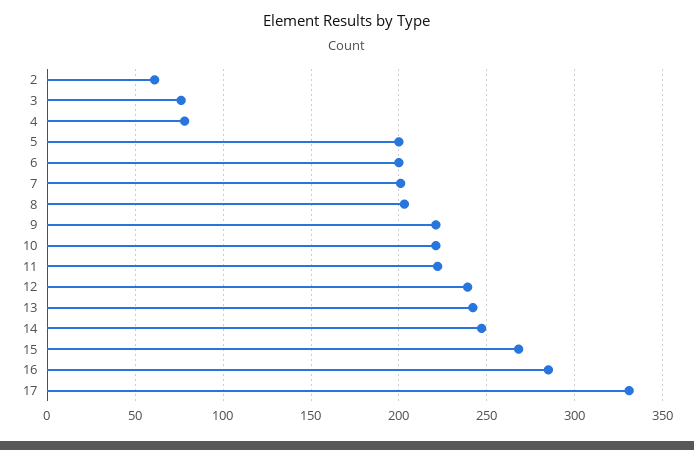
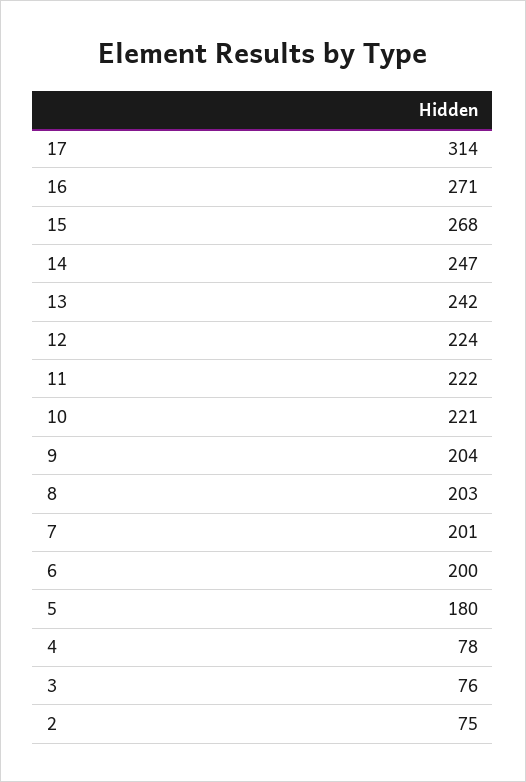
  {
-   "2": 60,
+   "2": 75,
    "3": 76,
    "4": 78,
-   "5": 200,
+   "5": 180,
    "6": 200,
    "7": 201,
    "8": 203,
-   "9": 220,
+   "9": 204,
    "10": 221,
    "11": 222,
-   "12": 240,
+   "12": 224,
    "13": 242,
    "14": 247,
    "15": 268,
-   "16": 285,
+   "16": 271,
-   "17": 330
+   "17": 314
  }

